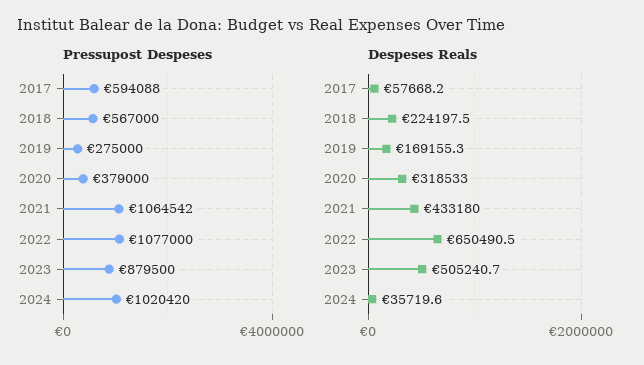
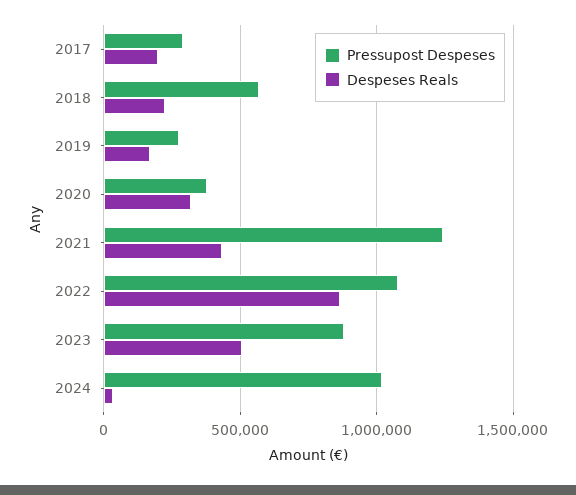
  {
    "Pressupost Despeses": {
-     "2017": 594088,
+     "2017": 300000,
      "2018": 567000,
      "2019": 275000,
      "2020": 379000,
-     "2021": 1064542,
+     "2021": 1250000,
      "2022": 1077000,
      "2023": 879500,
      "2024": 1020420
    },
    "Despeses Reals": {
-     "2017": 57668.2,
+     "2017": 200000,
      "2018": 224197.5,
      "2019": 169155.3,
      "2020": 318533,
      "2021": 433180,
-     "2022": 650490.5,
+     "2022": 850000,
      "2023": 505240.7,
      "2024": 35719.6
    }
  }

